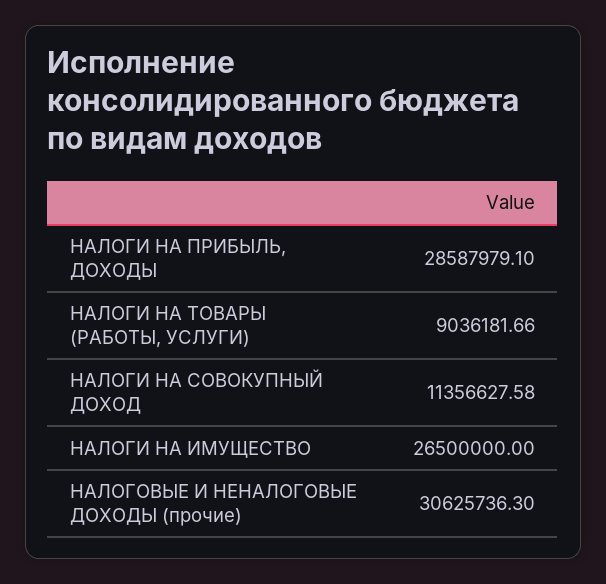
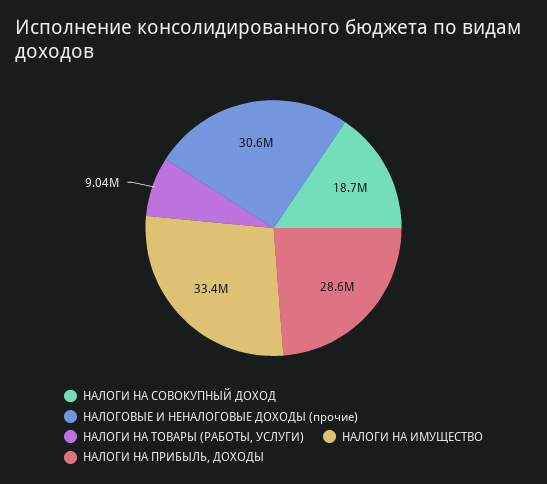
  {
    "НАЛОГИ НА ПРИБЫЛЬ, ДОХОДЫ": 28587979.1,
    "НАЛОГИ НА ТОВАРЫ (РАБОТЫ, УСЛУГИ)": 9036181.66,
-   "НАЛОГИ НА СОВОКУПНЫЙ ДОХОД": 11356627.58,
+   "НАЛОГИ НА СОВОКУПНЫЙ ДОХОД": 18700000,
-   "НАЛОГИ НА ИМУЩЕСТВО": 26500000,
+   "НАЛОГИ НА ИМУЩЕСТВО": 33400000,
    "НАЛОГОВЫЕ И НЕНАЛОГОВЫЕ ДОХОДЫ (прочие)": 30625736.3
  }

